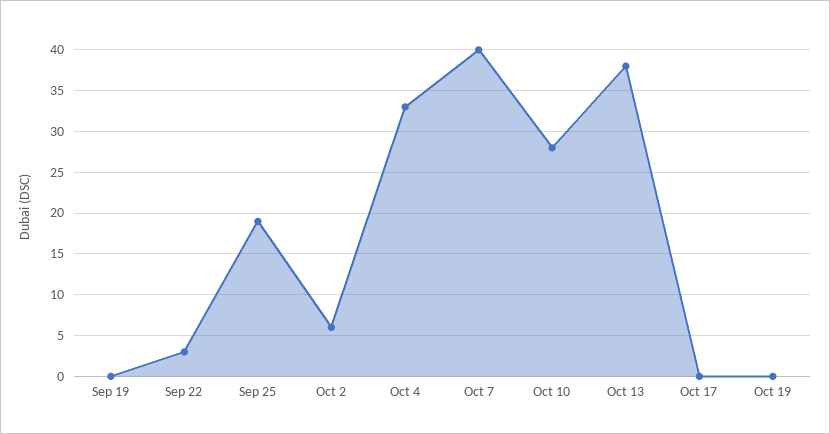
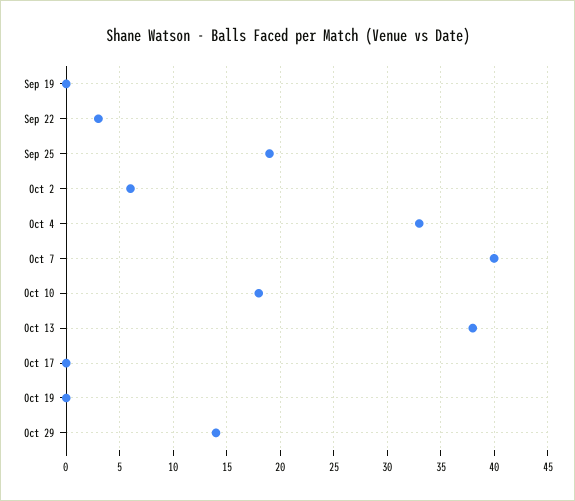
  {
    "Sep 19": 0,
    "Sep 22": 3,
    "Sep 25": 19,
    "Oct 2": 6,
    "Oct 4": 33,
    "Oct 7": 40,
-   "Oct 10": 28,
+   "Oct 10": 18,
    "Oct 13": 38,
    "Oct 17": 0,
-   "Oct 19": 0
+   "Oct 19": 0,
+   "Oct 29": 14
  }

